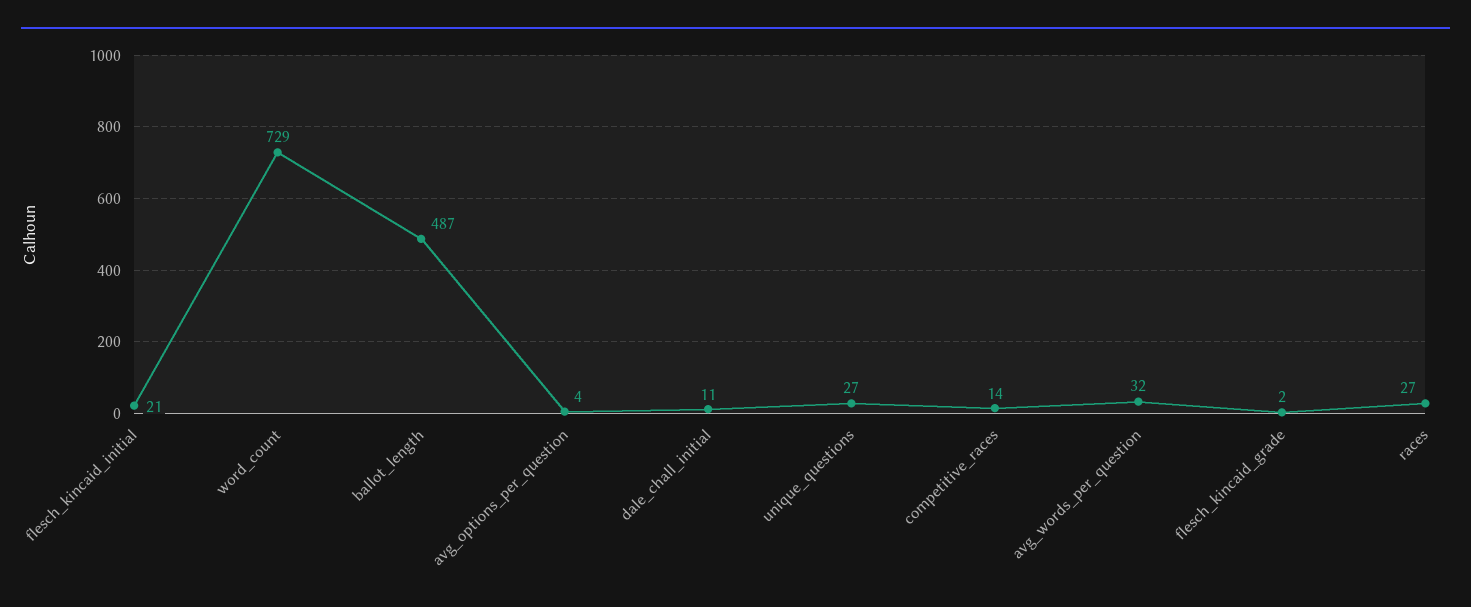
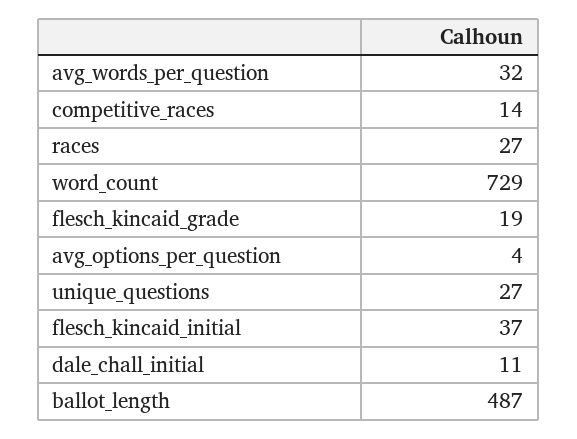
  {
-   "flesch_kincaid_initial": 21,
+   "flesch_kincaid_initial": 37,
    "word_count": 729,
    "ballot_length": 487,
    "avg_options_per_question": 4,
    "dale_chall_initial": 11,
    "unique_questions": 27,
    "competitive_races": 14,
    "avg_words_per_question": 32,
-   "flesch_kincaid_grade": 2,
+   "flesch_kincaid_grade": 19,
    "races": 27
  }

